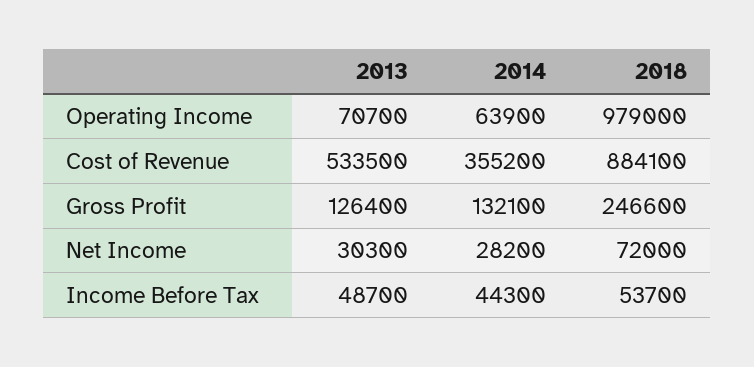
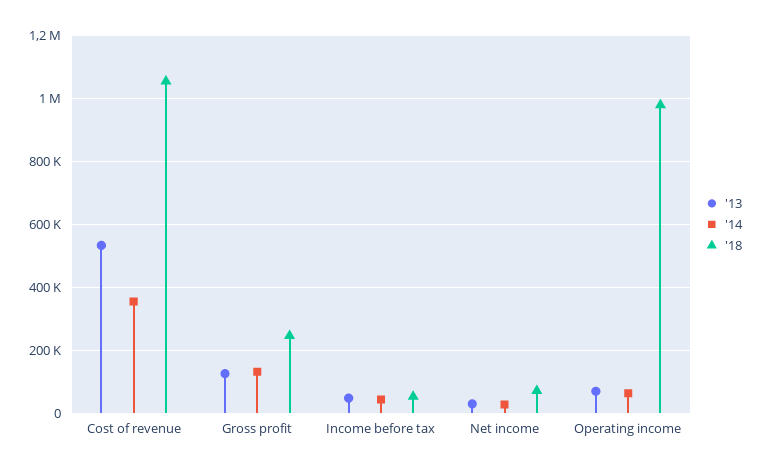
  {
    "2013": {
      "Operating Income": 70700,
      "Cost of Revenue": 533500,
      "Gross Profit": 126400,
      "Net Income": 30300,
      "Income Before Tax": 48700
    },
    "2014": {
      "Operating Income": 63900,
      "Cost of Revenue": 355200,
      "Gross Profit": 132100,
      "Net Income": 28200,
      "Income Before Tax": 44300
    },
    "2018": {
      "Operating Income": 979000,
-     "Cost of Revenue": 884100,
+     "Cost of Revenue": 1060000,
      "Gross Profit": 246600,
      "Net Income": 72000,
      "Income Before Tax": 53700
    }
  }

